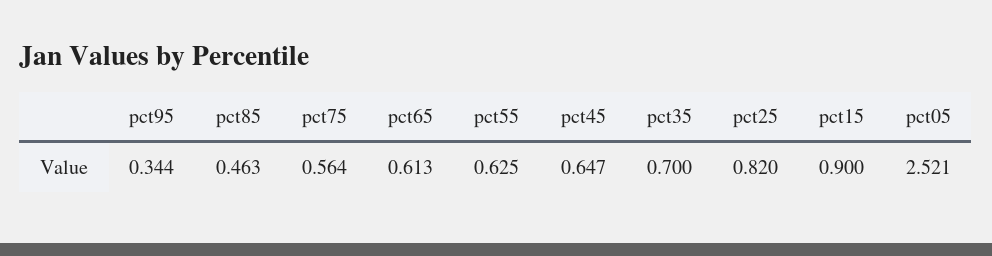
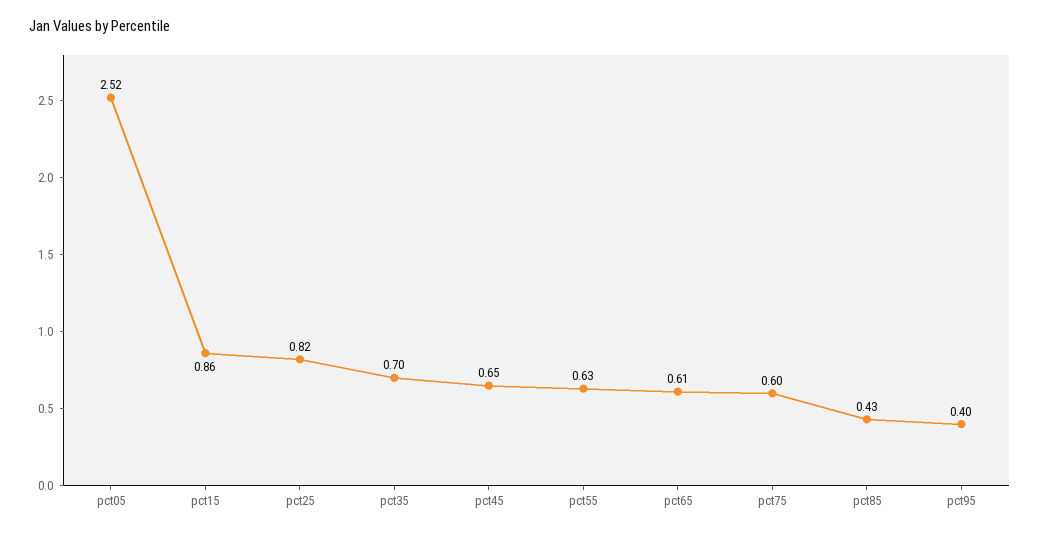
  {
-   "pct95": 0.344,
+   "pct95": 0.4,
-   "pct85": 0.463,
+   "pct85": 0.43,
-   "pct75": 0.564,
+   "pct75": 0.6,
    "pct65": 0.613,
    "pct55": 0.625,
    "pct45": 0.647,
    "pct35": 0.7,
    "pct25": 0.82,
-   "pct15": 0.9,
+   "pct15": 0.86,
    "pct05": 2.521
  }

